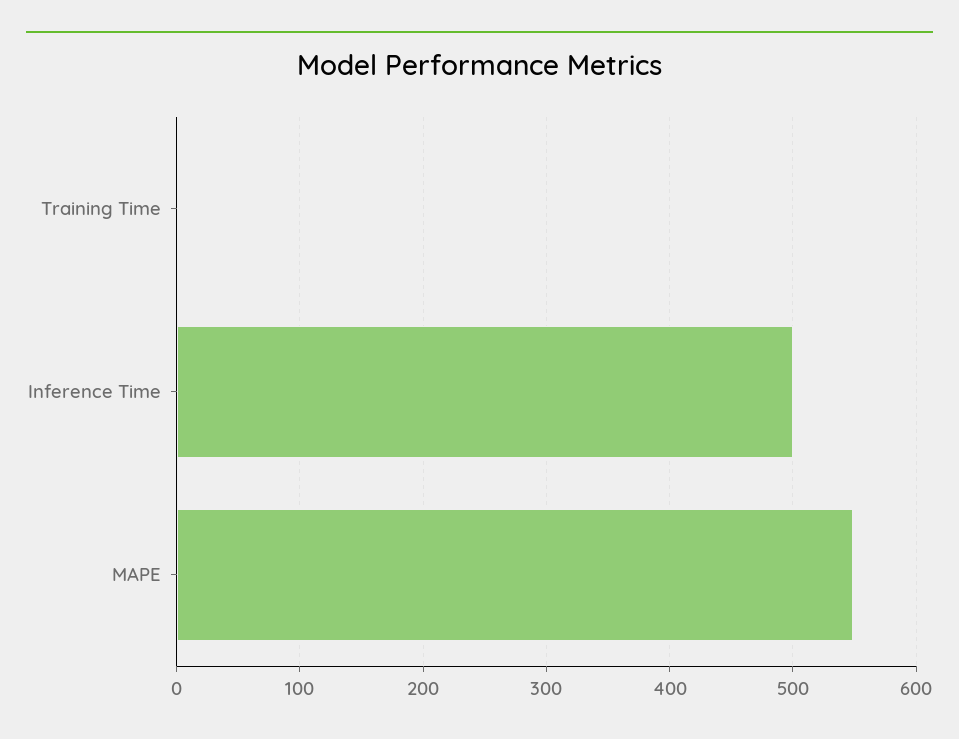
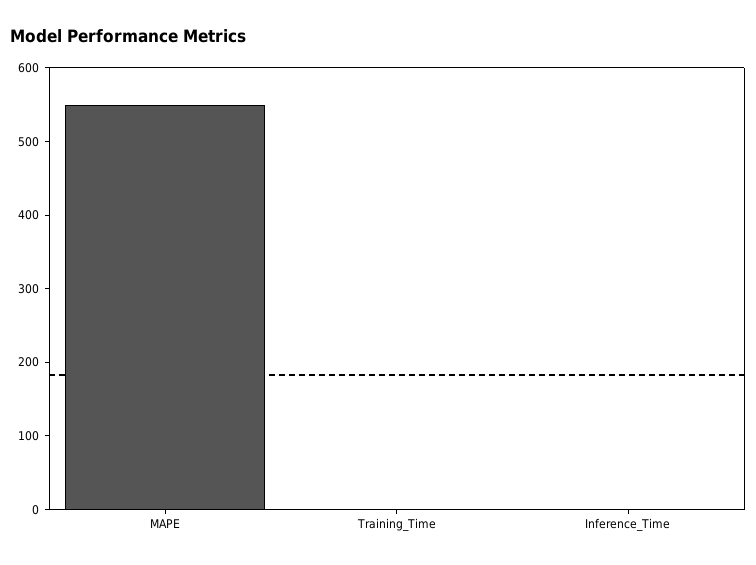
  {
    "Training Time": 0,
-   "Inference Time": 500,
+   "Inference Time": 0,
    "MAPE": 550
  }

